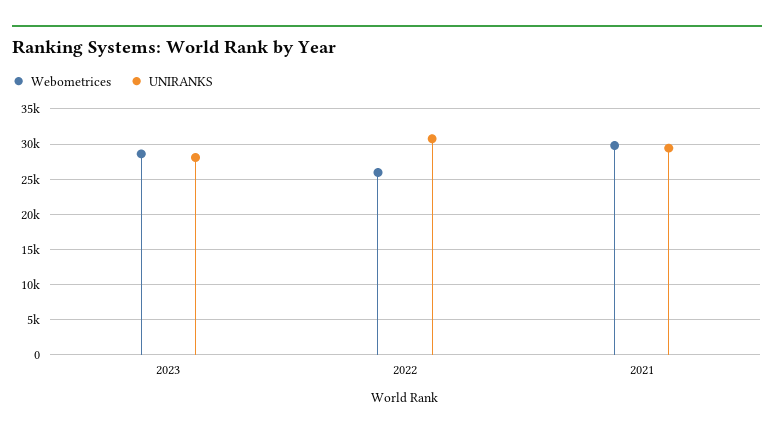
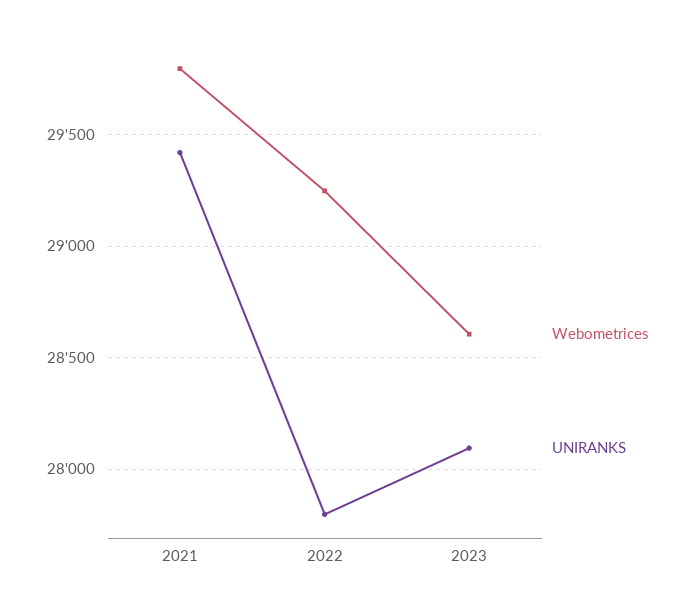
  {
    "Webometrices": {
      "2023": 28600,
-     "2022": 26000,
+     "2022": 29250,
      "2021": 29800
    },
    "UNIRANKS": {
      "2023": 28100,
-     "2022": 31000,
+     "2022": 27800,
      "2021": 29400
    }
  }

